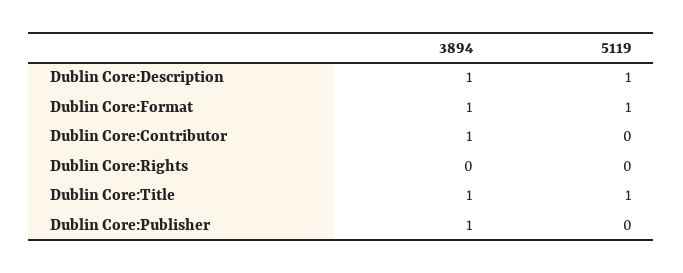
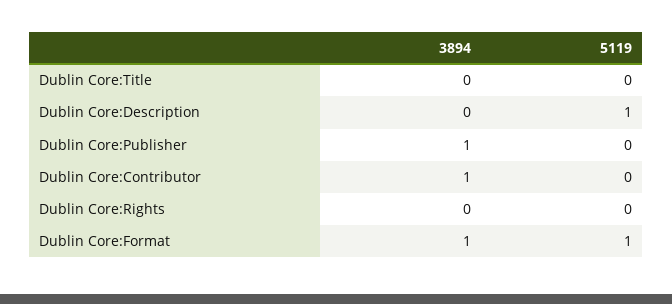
  {
    "3894": {
-     "Dublin Core:Description": 1,
+     "Dublin Core:Description": 0,
      "Dublin Core:Format": 1,
      "Dublin Core:Contributor": 1,
      "Dublin Core:Rights": 0,
-     "Dublin Core:Title": 1,
+     "Dublin Core:Title": 0,
      "Dublin Core:Publisher": 1
    },
    "5119": {
      "Dublin Core:Description": 1,
      "Dublin Core:Format": 1,
      "Dublin Core:Contributor": 0,
      "Dublin Core:Rights": 0,
-     "Dublin Core:Title": 1,
+     "Dublin Core:Title": 0,
      "Dublin Core:Publisher": 0
    }
  }

